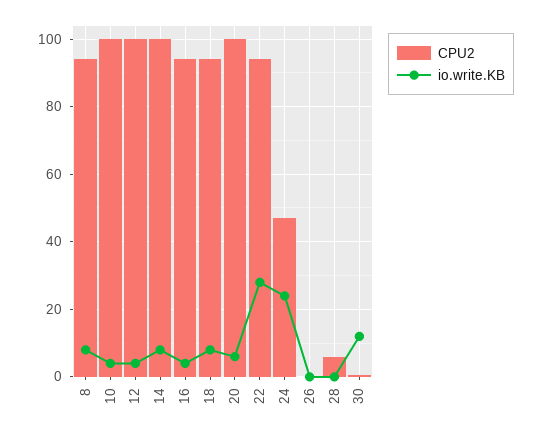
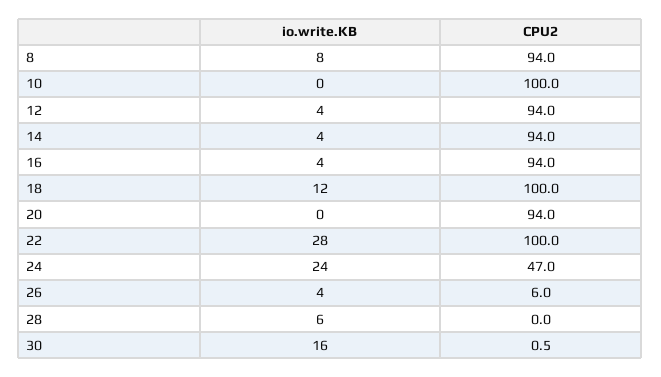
  {
    "CPU2": {
      "8": 94,
      "10": 100,
-     "12": 100,
+     "12": 94,
-     "14": 100,
+     "14": 94,
      "16": 94,
-     "18": 94,
+     "18": 100,
-     "20": 100,
+     "20": 94,
-     "22": 94,
+     "22": 100,
      "24": 47,
-     "26": 0,
+     "26": 6,
-     "28": 6,
+     "28": 0,
      "30": 0.5
    },
    "io.write.KB": {
      "8": 8,
-     "10": 4,
+     "10": 0,
      "12": 4,
-     "14": 8,
+     "14": 4,
      "16": 4,
-     "18": 8,
+     "18": 12,
-     "20": 6,
+     "20": 0,
      "22": 28,
      "24": 24,
-     "26": 0,
+     "26": 4,
-     "28": 0,
+     "28": 6,
-     "30": 12
+     "30": 16
    }
  }

